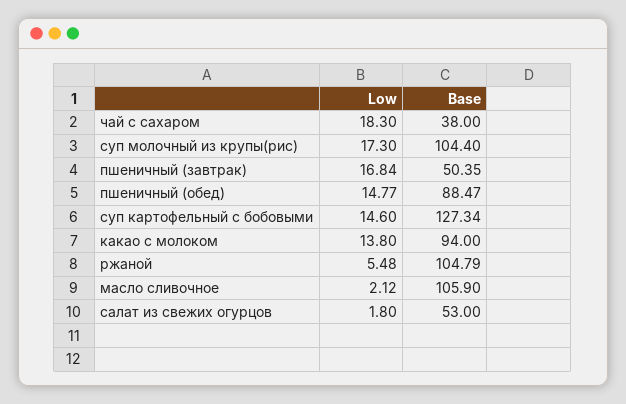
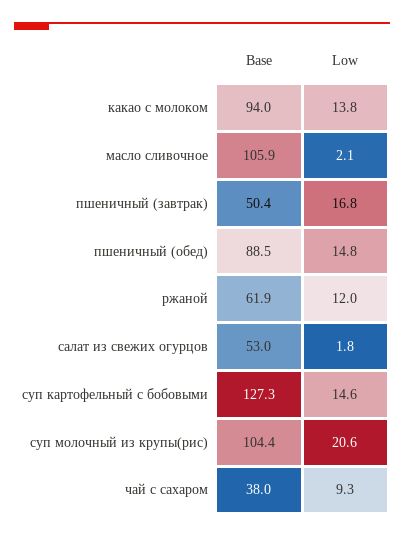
  {
    "Low": {
-     "чай с сахаром": 18.3,
+     "чай с сахаром": 9.3,
-     "суп молочный из крупы(рис)": 17.3,
+     "суп молочный из крупы(рис)": 20.6,
      "пшеничный (завтрак)": 16.84,
      "пшеничный (обед)": 14.77,
      "суп картофельный с бобовыми": 14.6,
      "какао с молоком": 13.8,
-     "ржаной": 5.48,
+     "ржаной": 12,
      "масло сливочное": 2.12,
      "салат из свежих огурцов": 1.8
    },
    "Base": {
      "чай с сахаром": 38,
      "суп молочный из крупы(рис)": 104.4,
      "пшеничный (завтрак)": 50.35,
      "пшеничный (обед)": 88.47,
      "суп картофельный с бобовыми": 127.34,
      "какао с молоком": 94,
-     "ржаной": 104.79,
+     "ржаной": 61.9,
      "масло сливочное": 105.9,
      "салат из свежих огурцов": 53
    }
  }

